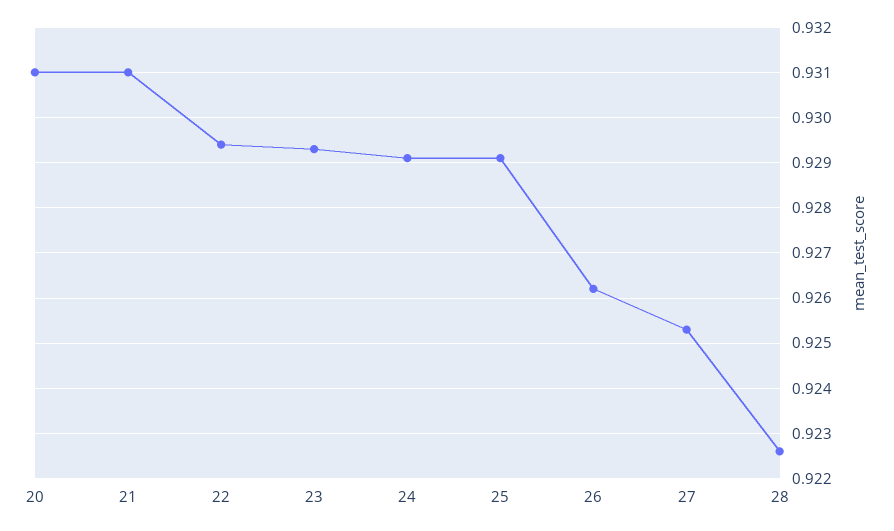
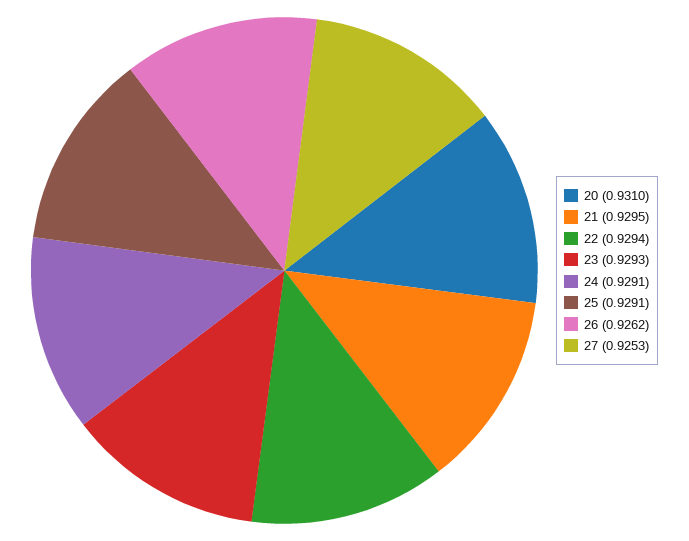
  {
    "20": 0.931,
-   "21": 0.931,
+   "21": 0.9295,
    "22": 0.9294,
    "23": 0.9293,
    "24": 0.9291,
    "25": 0.9291,
    "26": 0.9262,
-   "27": 0.9253,
+   "27": 0.9253
-   "28": 0.9225
  }

